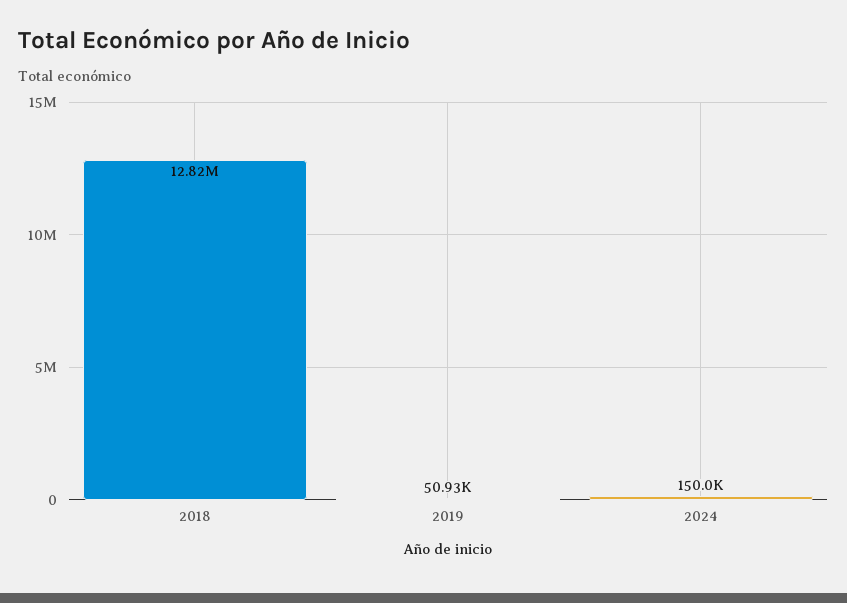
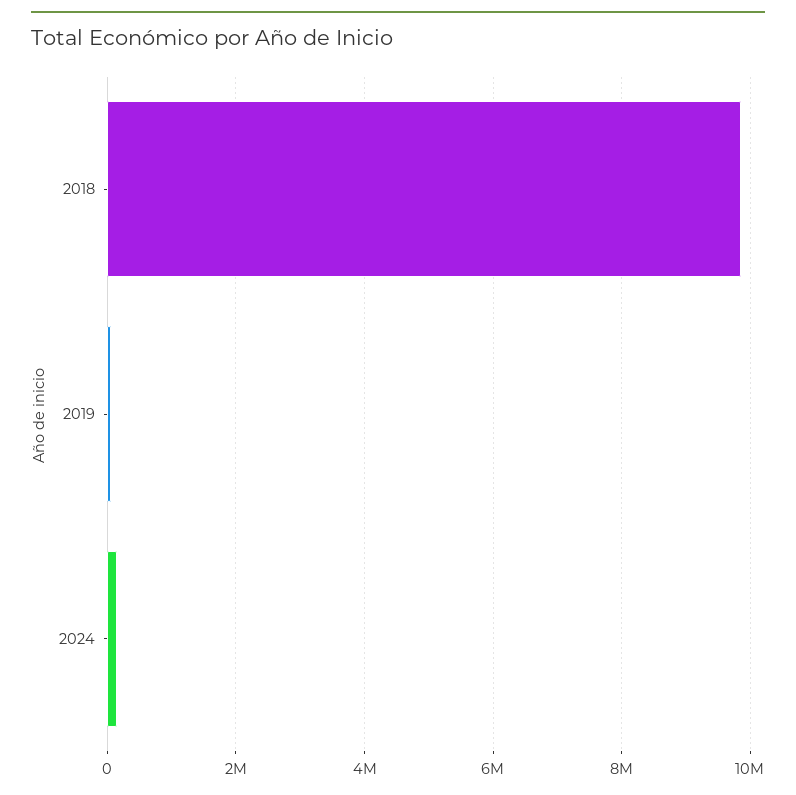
  {
-   "2018": 12820000,
+   "2018": 9800000,
    "2019": 50930,
    "2024": 150000
  }

